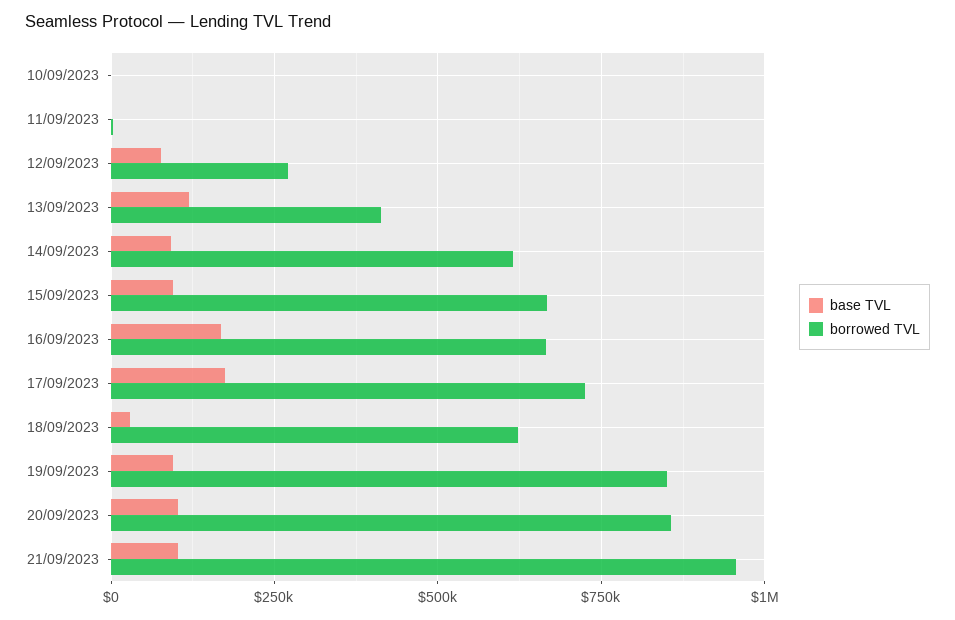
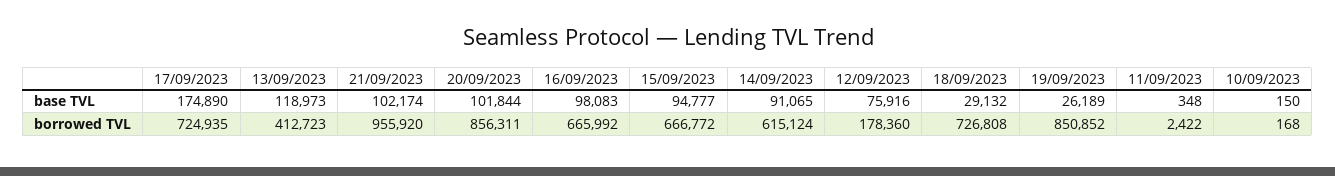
  {
    "base TVL": {
      "10/09/2023": 150,
      "11/09/2023": 348,
      "12/09/2023": 75916,
      "13/09/2023": 118973,
      "14/09/2023": 91065,
      "15/09/2023": 94777,
-     "16/09/2023": 175000,
+     "16/09/2023": 98083,
      "17/09/2023": 174890,
      "18/09/2023": 29132,
-     "19/09/2023": 100000,
+     "19/09/2023": 26189,
      "20/09/2023": 101844,
      "21/09/2023": 102174
    },
    "borrowed TVL": {
      "10/09/2023": 168,
      "11/09/2023": 2422,
-     "12/09/2023": 275000,
+     "12/09/2023": 178360,
      "13/09/2023": 412723,
      "14/09/2023": 615124,
      "15/09/2023": 666772,
      "16/09/2023": 665992,
      "17/09/2023": 724935,
-     "18/09/2023": 625000,
+     "18/09/2023": 726808,
      "19/09/2023": 850852,
      "20/09/2023": 856311,
      "21/09/2023": 955920
    }
  }

